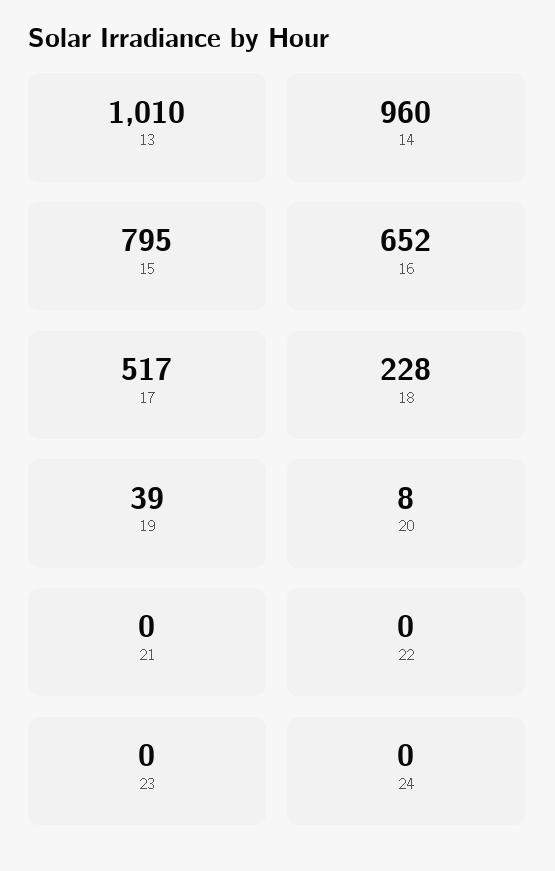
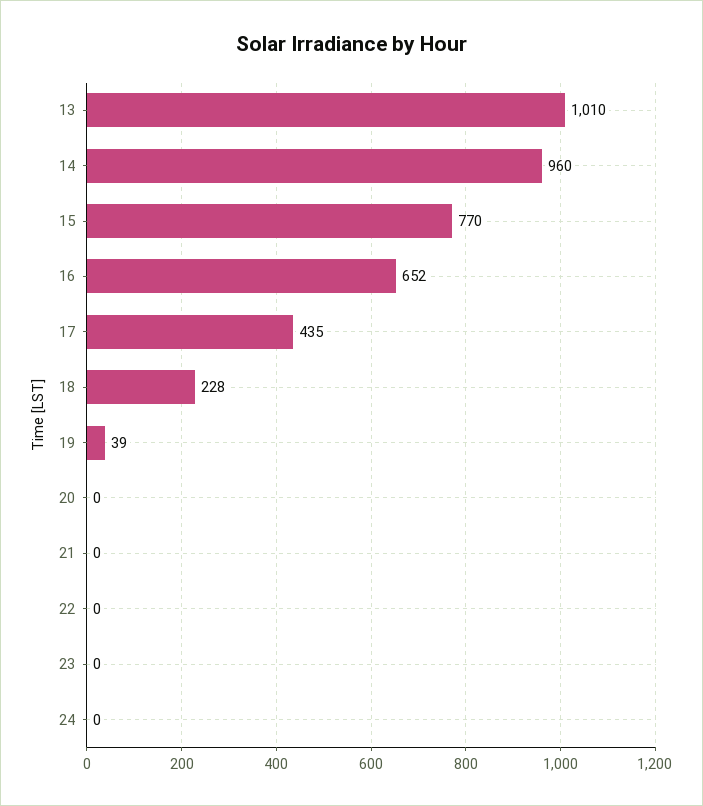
  {
    "13": 1010,
    "14": 960,
-   "15": 795,
+   "15": 770,
    "16": 652,
-   "17": 517,
+   "17": 435,
    "18": 228,
    "19": 39,
-   "20": 8,
+   "20": 0,
    "21": 0,
    "22": 0,
    "23": 0,
    "24": 0
  }

